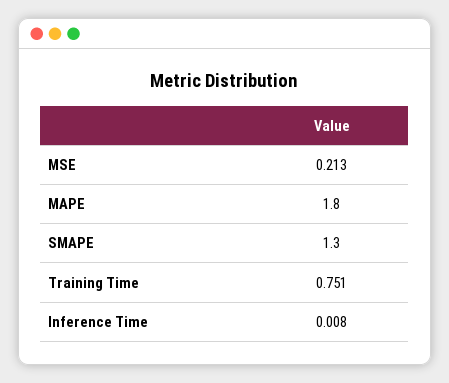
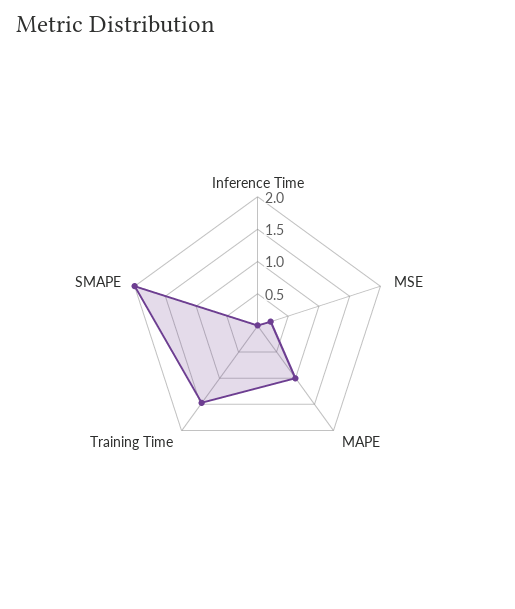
  {
    "MSE": 0.213,
-   "MAPE": 1.8,
+   "MAPE": 1,
-   "SMAPE": 1.3,
+   "SMAPE": 2,
-   "Training Time": 0.751,
+   "Training Time": 1.5,
    "Inference Time": 0.008
  }

